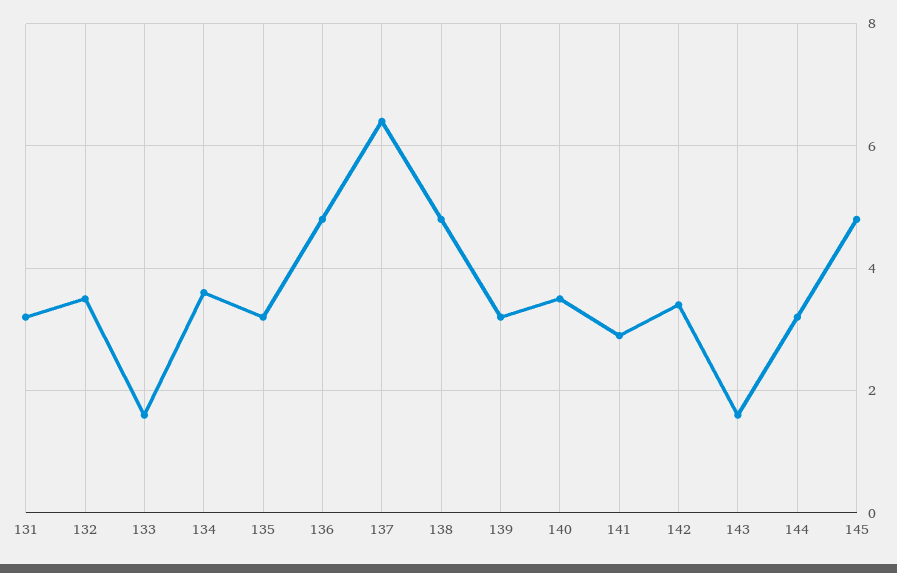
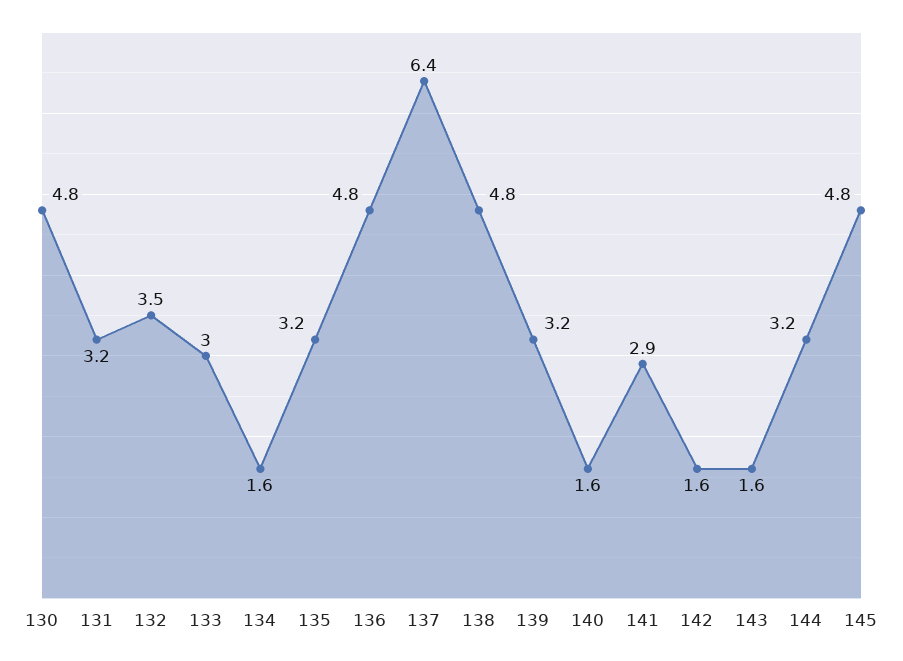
  {
    "131": 3.2,
    "132": 3.5,
-   "133": 1.5,
+   "133": 3,
-   "134": 3.5,
+   "134": 1.6,
    "135": 3.2,
    "136": 4.8,
    "137": 6.4,
    "138": 4.8,
    "139": 3.2,
-   "140": 3.5,
+   "140": 1.6,
    "141": 2.9,
-   "142": 3.5,
+   "142": 1.6,
    "143": 1.6,
    "144": 3.2,
-   "145": 4.8
+   "145": 4.8,
+   "130": 4.8
  }

